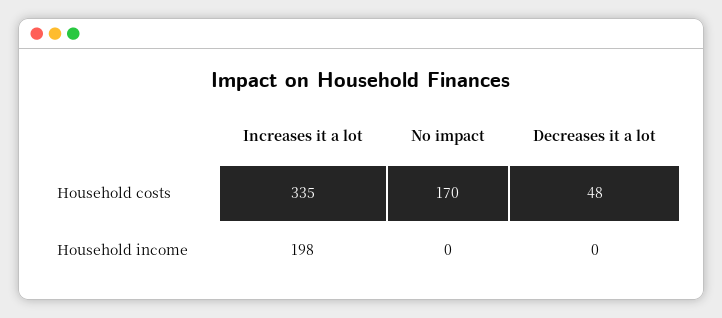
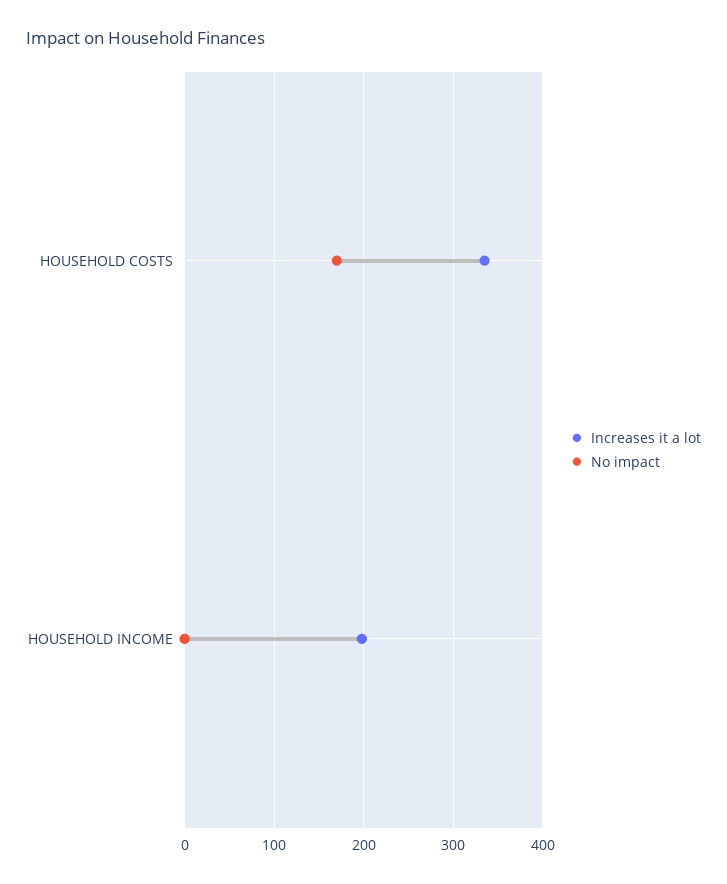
  {
    "Increases it a lot": {
      "Household costs": 335,
      "Household income": 198
    },
    "No impact": {
      "Household costs": 170,
      "Household income": 0
-   },
+   }
-   "Decreases it a lot": {
-     "Household costs": 48,
-     "Household income": 0
-   }
  }

